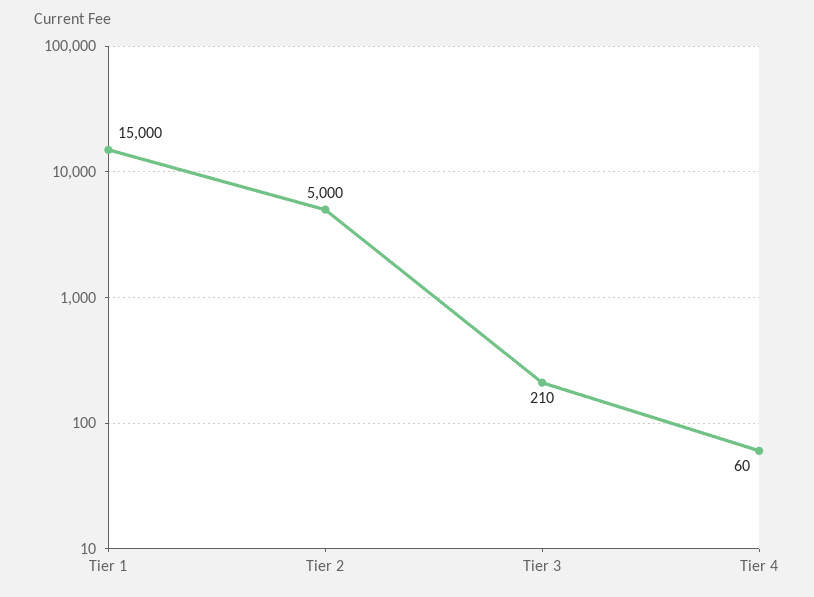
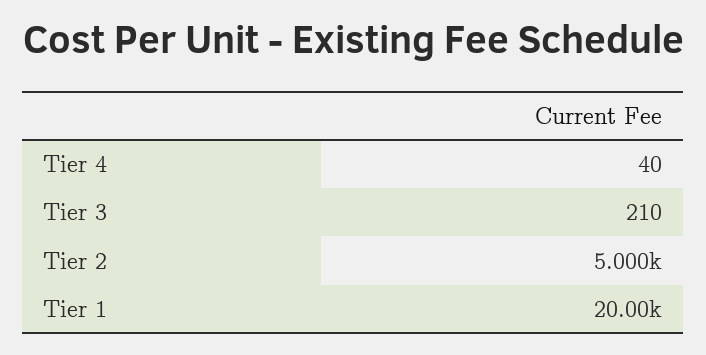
  {
-   "Tier 1": 15000,
+   "Tier 1": 20000,
    "Tier 2": 5000,
    "Tier 3": 210,
-   "Tier 4": 60
+   "Tier 4": 40
  }

